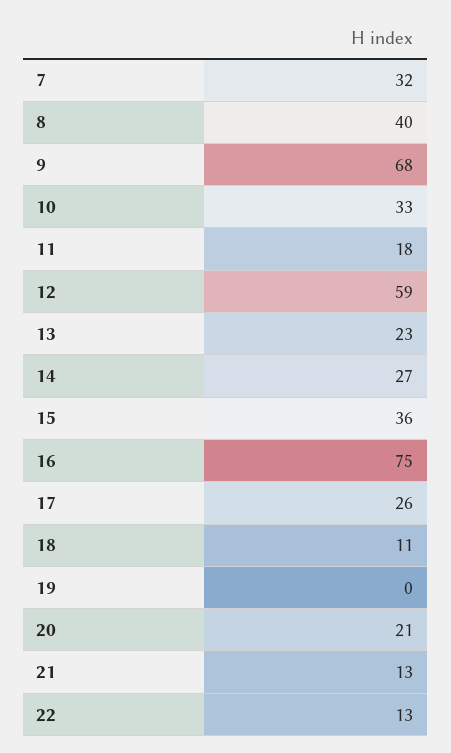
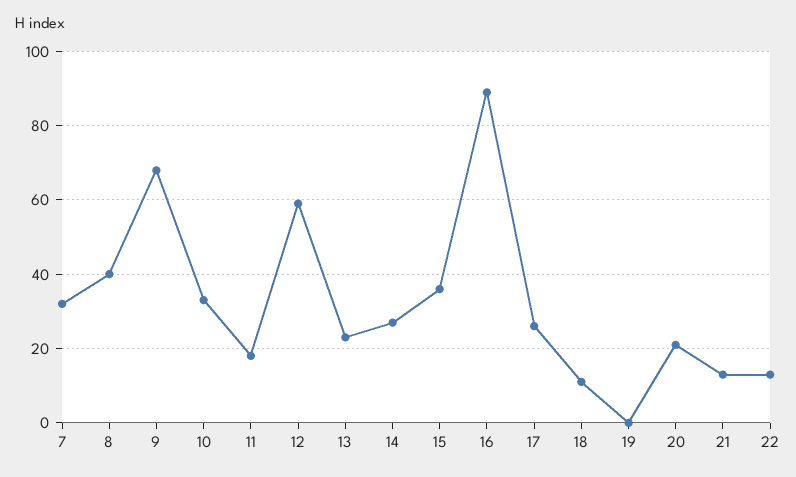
  {
    "7": 32,
    "8": 40,
    "9": 68,
    "10": 33,
    "11": 18,
    "12": 59,
    "13": 23,
    "14": 27,
    "15": 36,
-   "16": 75,
+   "16": 90,
    "17": 26,
    "18": 11,
    "19": 0,
    "20": 21,
    "21": 13,
    "22": 13
  }

